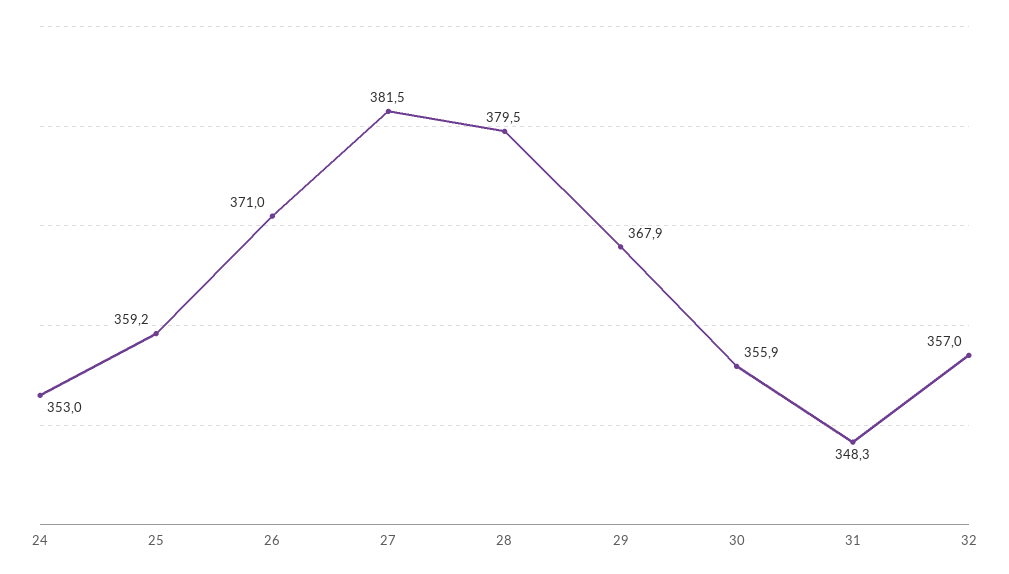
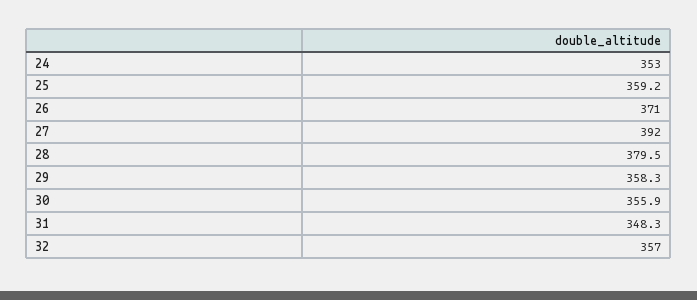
  {
    "24": 353,
    "25": 359.2,
    "26": 371,
-   "27": 381.5,
+   "27": 392,
    "28": 379.5,
-   "29": 367.9,
+   "29": 358.3,
    "30": 355.9,
    "31": 348.3,
    "32": 357
  }

